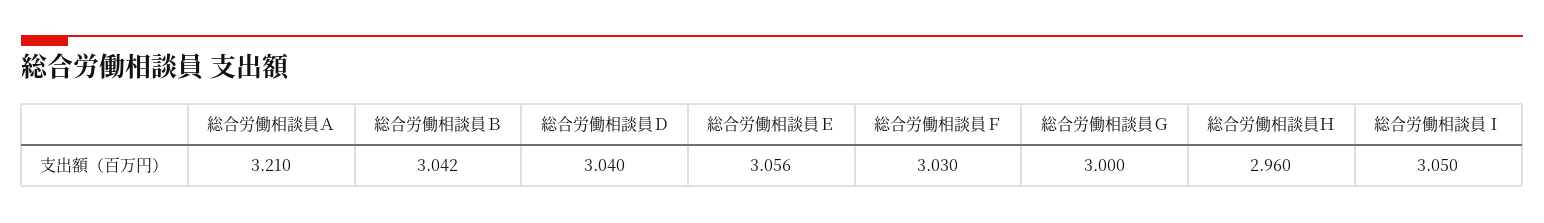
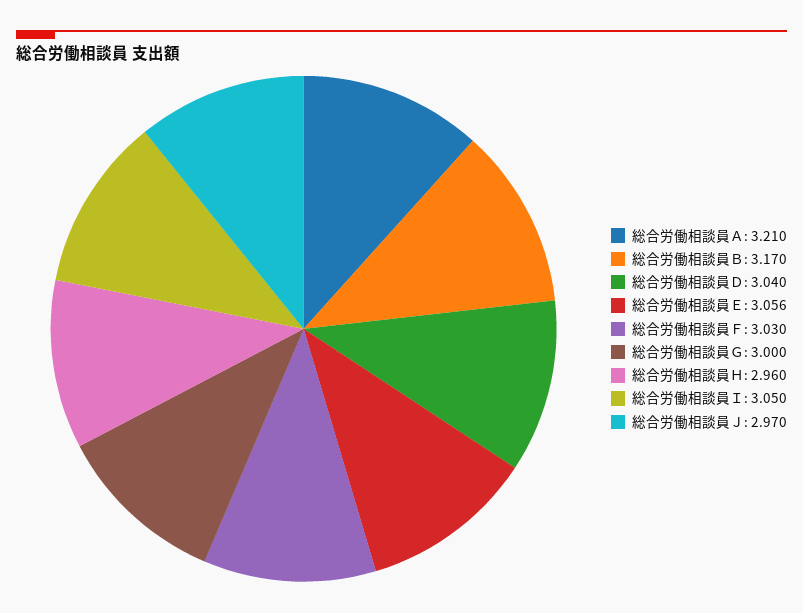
  {
    "総合労働相談員Ａ": 3.21,
-   "総合労働相談員Ｂ": 3.042,
+   "総合労働相談員Ｂ": 3.17,
    "総合労働相談員Ｄ": 3.04,
    "総合労働相談員Ｅ": 3.056,
    "総合労働相談員Ｆ": 3.03,
    "総合労働相談員Ｇ": 3,
    "総合労働相談員Ｈ": 2.96,
-   "総合労働相談員Ｉ": 3.05
+   "総合労働相談員Ｉ": 3.05,
+   "総合労働相談員Ｊ": 2.97
  }

